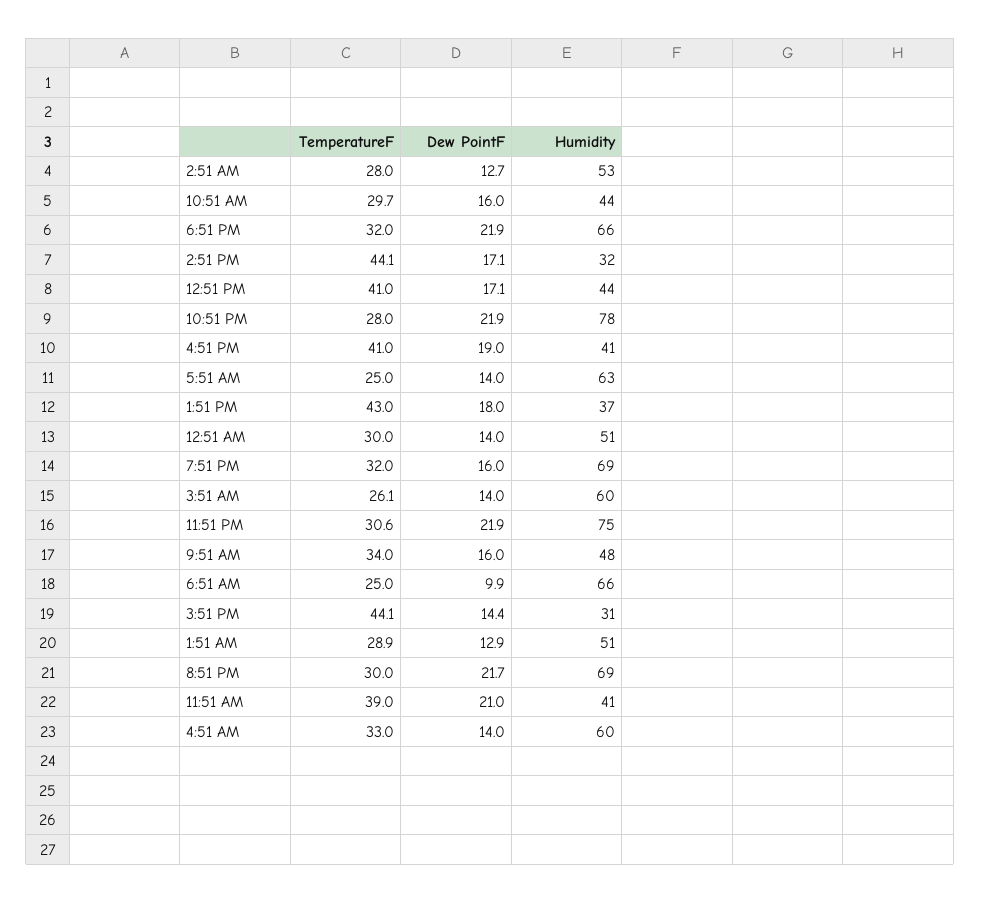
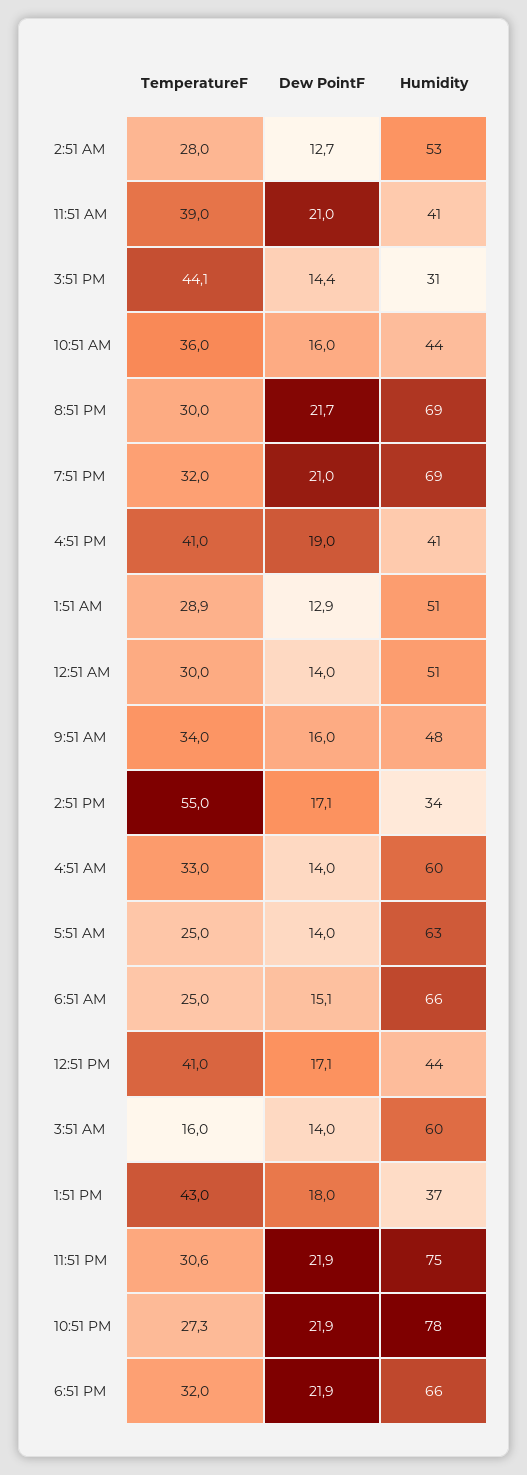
  {
    "TemperatureF": {
      "2:51 AM": 28,
-     "10:51 AM": 29.7,
+     "10:51 AM": 36,
      "6:51 PM": 32,
-     "2:51 PM": 44.1,
+     "2:51 PM": 55,
      "12:51 PM": 41,
-     "10:51 PM": 28,
+     "10:51 PM": 27.3,
      "4:51 PM": 41,
      "5:51 AM": 25,
      "1:51 PM": 43,
      "12:51 AM": 30,
      "7:51 PM": 32,
-     "3:51 AM": 26.1,
+     "3:51 AM": 16,
      "11:51 PM": 30.6,
      "9:51 AM": 34,
      "6:51 AM": 25,
      "3:51 PM": 44.1,
      "1:51 AM": 28.9,
      "8:51 PM": 30,
      "11:51 AM": 39,
      "4:51 AM": 33
    },
    "Dew PointF": {
      "2:51 AM": 12.7,
      "10:51 AM": 16,
      "6:51 PM": 21.9,
      "2:51 PM": 17.1,
      "12:51 PM": 17.1,
      "10:51 PM": 21.9,
      "4:51 PM": 19,
      "5:51 AM": 14,
      "1:51 PM": 18,
      "12:51 AM": 14,
-     "7:51 PM": 16,
+     "7:51 PM": 21,
      "3:51 AM": 14,
      "11:51 PM": 21.9,
      "9:51 AM": 16,
-     "6:51 AM": 9.9,
+     "6:51 AM": 15.1,
      "3:51 PM": 14.4,
      "1:51 AM": 12.9,
      "8:51 PM": 21.7,
      "11:51 AM": 21,
      "4:51 AM": 14
    },
    "Humidity": {
      "2:51 AM": 53,
      "10:51 AM": 44,
      "6:51 PM": 66,
-     "2:51 PM": 32,
+     "2:51 PM": 34,
      "12:51 PM": 44,
      "10:51 PM": 78,
      "4:51 PM": 41,
      "5:51 AM": 63,
      "1:51 PM": 37,
      "12:51 AM": 51,
      "7:51 PM": 69,
      "3:51 AM": 60,
      "11:51 PM": 75,
      "9:51 AM": 48,
      "6:51 AM": 66,
      "3:51 PM": 31,
      "1:51 AM": 51,
      "8:51 PM": 69,
      "11:51 AM": 41,
      "4:51 AM": 60
    }
  }

